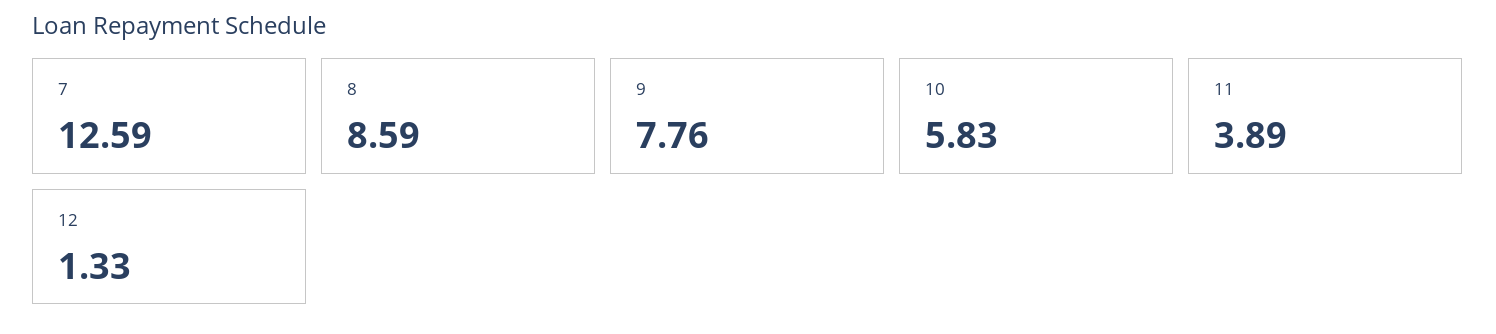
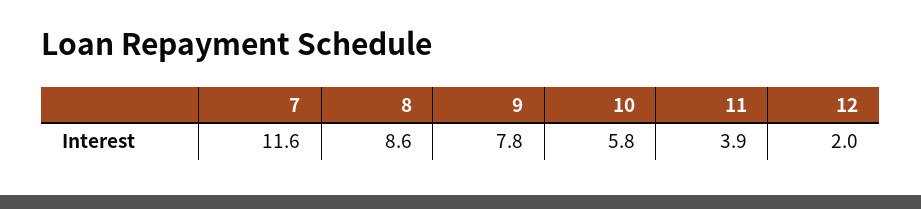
  {
-   "7": 12.59,
+   "7": 11.6,
    "8": 8.59,
    "9": 7.76,
    "10": 5.83,
    "11": 3.89,
-   "12": 1.33
+   "12": 2
  }

